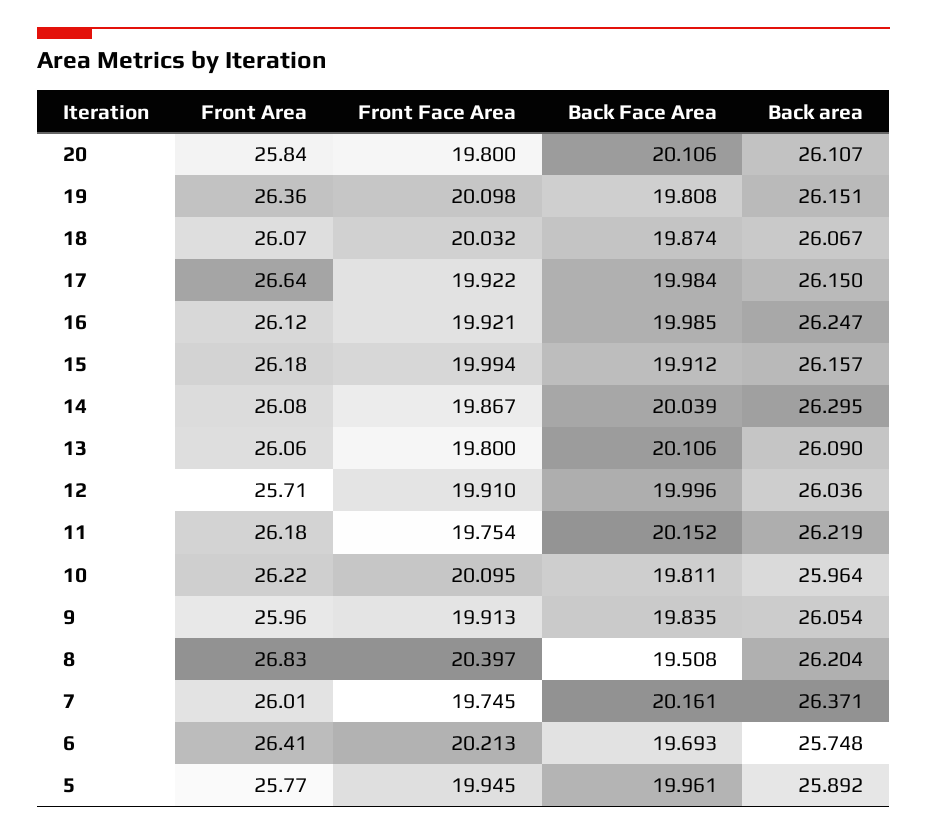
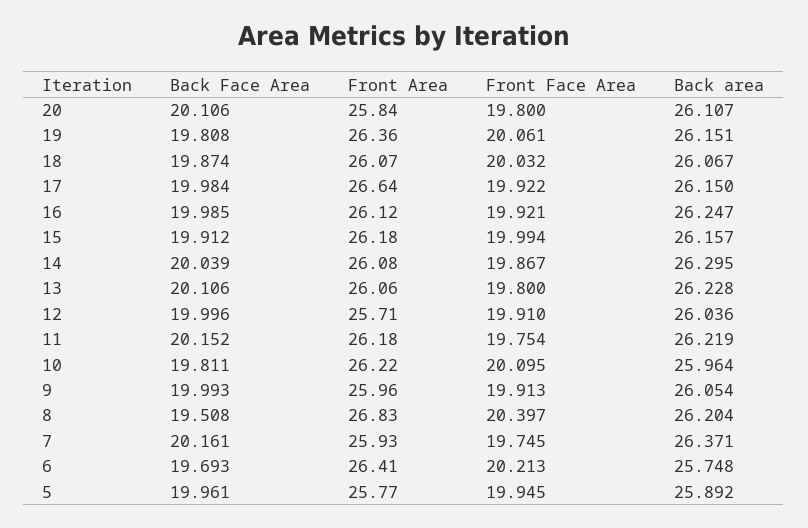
  {
    "Front Area": {
      "20": 25.84,
      "19": 26.36,
      "18": 26.07,
      "17": 26.64,
      "16": 26.12,
      "15": 26.18,
      "14": 26.08,
      "13": 26.06,
      "12": 25.71,
      "11": 26.18,
      "10": 26.22,
      "9": 25.96,
      "8": 26.83,
-     "7": 26.01,
+     "7": 25.93,
      "6": 26.41,
      "5": 25.77
    },
    "Front Face Area": {
      "20": 19.8,
-     "19": 20.098,
+     "19": 20.061,
      "18": 20.032,
      "17": 19.922,
      "16": 19.921,
      "15": 19.994,
      "14": 19.867,
      "13": 19.8,
      "12": 19.91,
      "11": 19.754,
      "10": 20.095,
      "9": 19.913,
      "8": 20.397,
      "7": 19.745,
      "6": 20.213,
      "5": 19.945
    },
    "Back Face Area": {
      "20": 20.106,
      "19": 19.808,
      "18": 19.874,
      "17": 19.984,
      "16": 19.985,
      "15": 19.912,
      "14": 20.039,
      "13": 20.106,
      "12": 19.996,
      "11": 20.152,
      "10": 19.811,
-     "9": 19.835,
+     "9": 19.993,
      "8": 19.508,
      "7": 20.161,
      "6": 19.693,
      "5": 19.961
    },
    "Back area": {
      "20": 26.107,
      "19": 26.151,
      "18": 26.067,
      "17": 26.15,
      "16": 26.247,
      "15": 26.157,
      "14": 26.295,
-     "13": 26.09,
+     "13": 26.228,
      "12": 26.036,
      "11": 26.219,
      "10": 25.964,
      "9": 26.054,
      "8": 26.204,
      "7": 26.371,
      "6": 25.748,
      "5": 25.892
    }
  }

